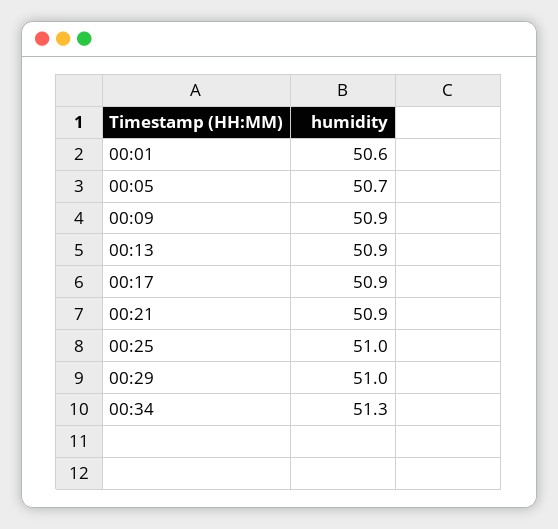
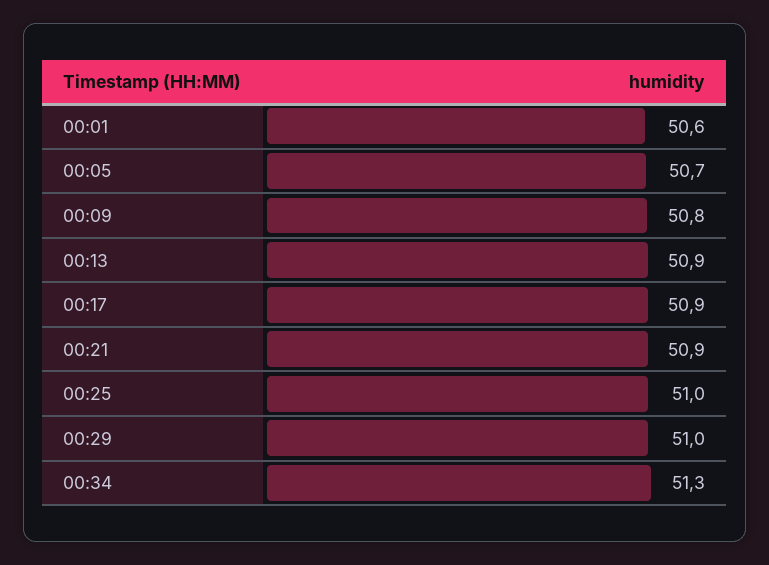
  {
    "00:01": 50.6,
    "00:05": 50.7,
-   "00:09": 50.9,
+   "00:09": 50.8,
    "00:13": 50.9,
    "00:17": 50.9,
    "00:21": 50.9,
    "00:25": 51,
    "00:29": 51,
    "00:34": 51.3
  }

